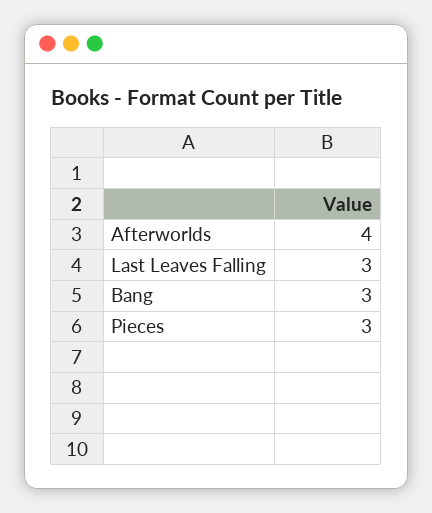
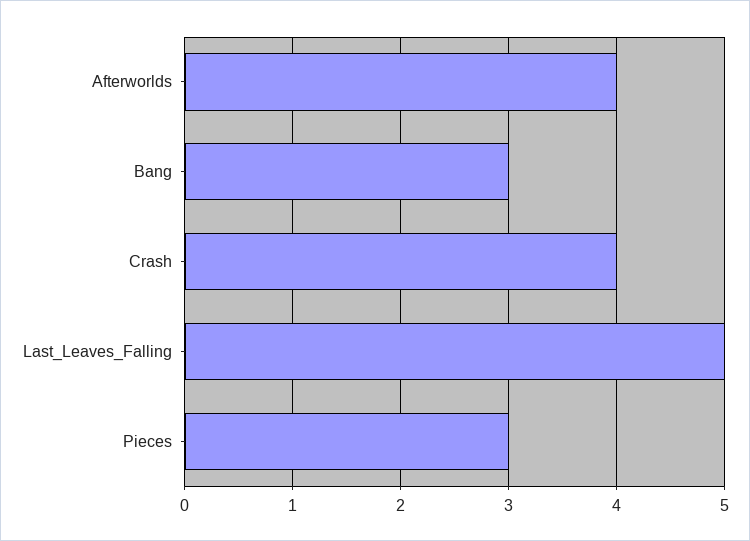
  {
    "Afterworlds": 4,
-   "Last Leaves Falling": 3,
+   "Last Leaves Falling": 5,
    "Bang": 3,
-   "Pieces": 3
+   "Pieces": 3,
+   "Crash": 4
  }

